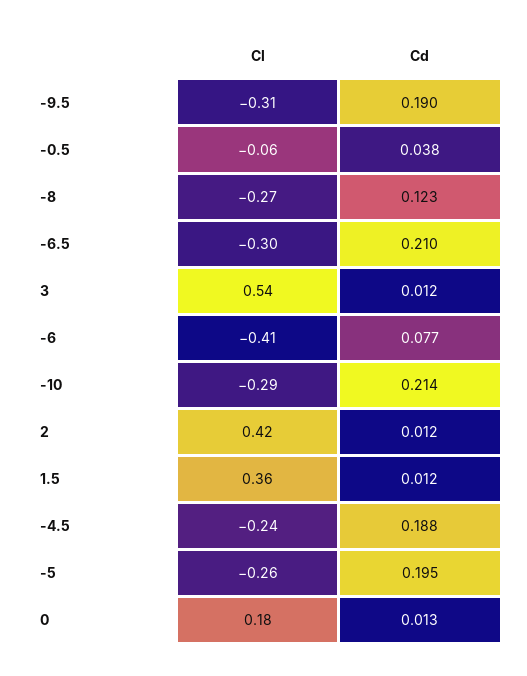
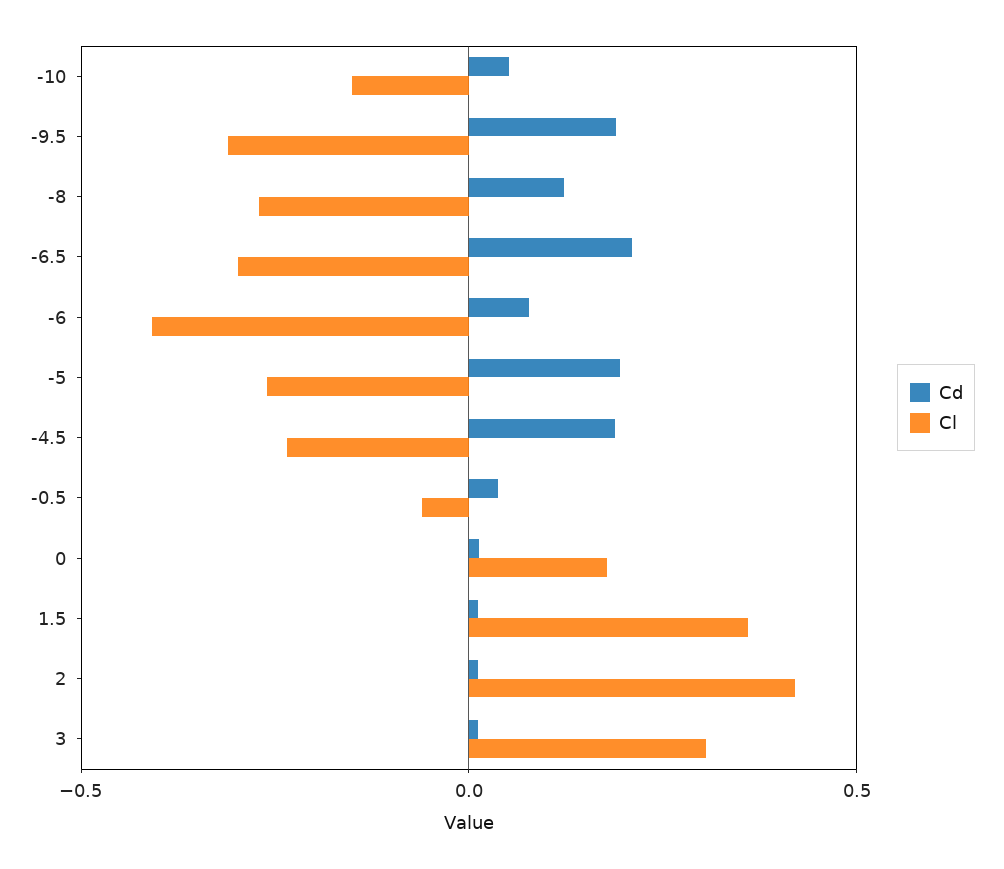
  {
    "Cl": {
      "-9.5": -0.31,
      "-0.5": -0.06,
      "-8": -0.27,
      "-6.5": -0.3,
-     "3": 0.54,
+     "3": 0.3,
      "-6": -0.41,
-     "-10": -0.29,
+     "-10": -0.15,
      "2": 0.42,
      "1.5": 0.36,
      "-4.5": -0.24,
      "-5": -0.26,
      "0": 0.18
    },
    "Cd": {
      "-9.5": 0.19,
      "-0.5": 0.038,
      "-8": 0.123,
      "-6.5": 0.21,
      "3": 0.012,
      "-6": 0.077,
-     "-10": 0.214,
+     "-10": 0.05,
      "2": 0.012,
      "1.5": 0.012,
      "-4.5": 0.188,
      "-5": 0.195,
      "0": 0.013
    }
  }

